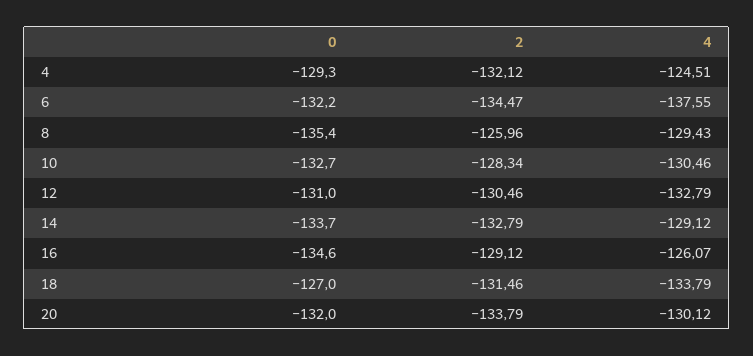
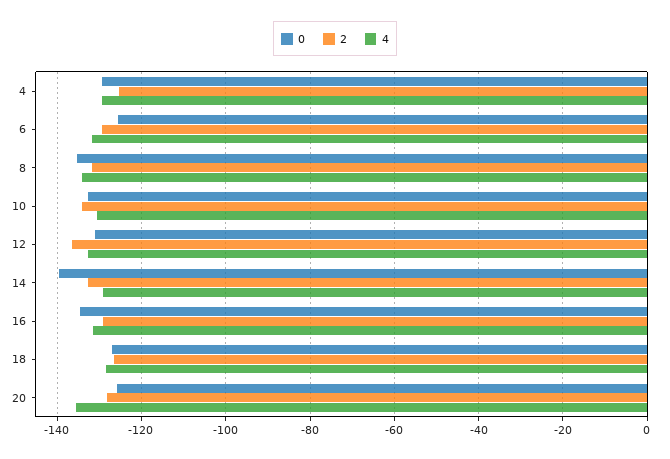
  {
    "0": {
      "4": -129.3,
-     "6": -132.2,
+     "6": -126,
      "8": -135.4,
      "10": -132.7,
      "12": -131,
-     "14": -133.7,
+     "14": -140,
      "16": -134.6,
      "18": -127,
-     "20": -132
+     "20": -126
    },
    "2": {
-     "4": -132.12,
+     "4": -126,
-     "6": -134.47,
+     "6": -130,
-     "8": -125.96,
+     "8": -132,
-     "10": -128.34,
+     "10": -134,
-     "12": -130.46,
+     "12": -136,
      "14": -132.79,
      "16": -129.12,
-     "18": -131.46,
+     "18": -126,
-     "20": -133.79
+     "20": -128
    },
    "4": {
-     "4": -124.51,
+     "4": -130,
-     "6": -137.55,
+     "6": -132,
-     "8": -129.43,
+     "8": -134,
      "10": -130.46,
      "12": -132.79,
      "14": -129.12,
-     "16": -126.07,
+     "16": -132,
-     "18": -133.79,
+     "18": -128,
-     "20": -130.12
+     "20": -136
    }
  }

